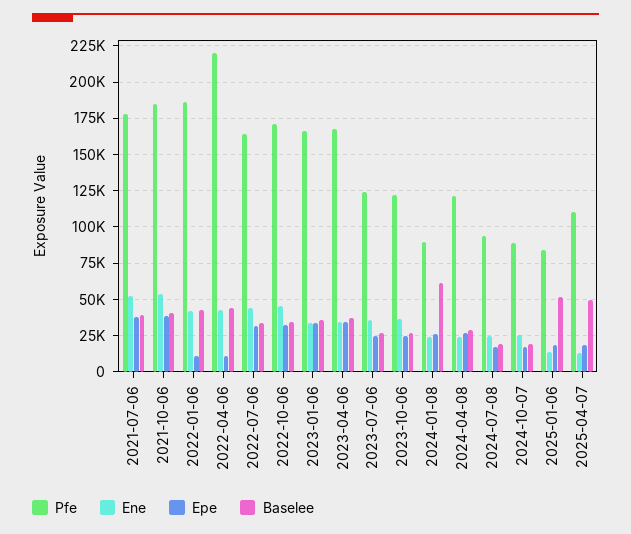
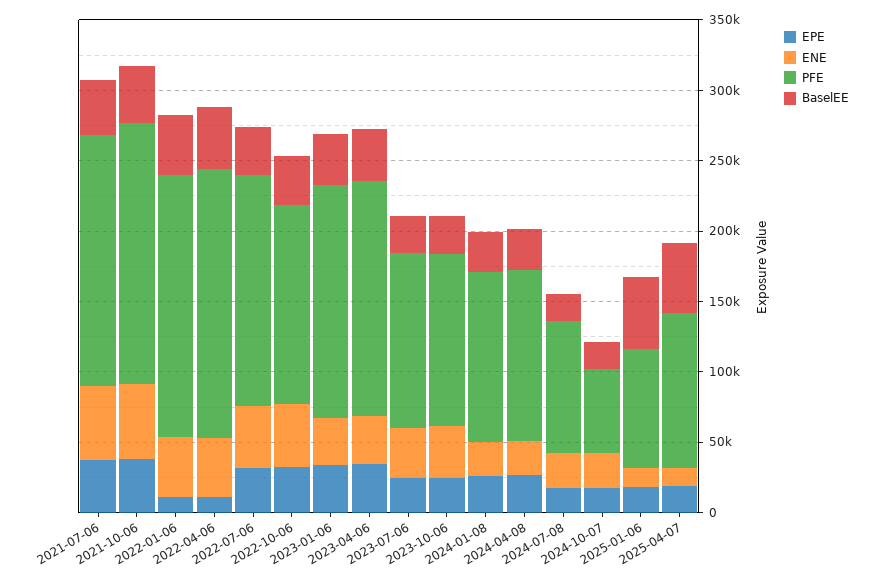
  {
    "Pfe": {
      "2021-07-06": 180000,
      "2021-10-06": 185000,
      "2022-01-06": 185000,
-     "2022-04-06": 220000,
+     "2022-04-06": 190000,
      "2022-07-06": 165000,
-     "2022-10-06": 170000,
+     "2022-10-06": 140000,
      "2023-01-06": 165000,
      "2023-04-06": 165000,
      "2023-07-06": 125000,
      "2023-10-06": 120000,
-     "2024-01-08": 90000,
+     "2024-01-08": 120000,
      "2024-04-08": 120000,
      "2024-07-08": 95000,
-     "2024-10-07": 90000,
+     "2024-10-07": 60000,
      "2025-01-06": 85000,
      "2025-04-07": 110000
    },
    "Ene": {
      "2021-07-06": 50000,
      "2021-10-06": 55000,
      "2022-01-06": 40000,
      "2022-04-06": 45000,
      "2022-07-06": 45000,
      "2022-10-06": 45000,
      "2023-01-06": 35000,
      "2023-04-06": 35000,
      "2023-07-06": 35000,
      "2023-10-06": 35000,
      "2024-01-08": 25000,
      "2024-04-08": 25000,
      "2024-07-08": 25000,
      "2024-10-07": 25000,
      "2025-01-06": 15000,
      "2025-04-07": 15000
    },
    "Epe": {
      "2021-07-06": 35000,
      "2021-10-06": 40000,
      "2022-01-06": 10000,
      "2022-04-06": 10000,
      "2022-07-06": 30000,
      "2022-10-06": 30000,
      "2023-01-06": 35000,
      "2023-04-06": 35000,
      "2023-07-06": 25000,
      "2023-10-06": 25000,
      "2024-01-08": 25000,
      "2024-04-08": 25000,
      "2024-07-08": 15000,
      "2024-10-07": 15000,
      "2025-01-06": 20000,
      "2025-04-07": 20000
    },
    "Baselee": {
      "2021-07-06": 40000,
      "2021-10-06": 40000,
      "2022-01-06": 45000,
      "2022-04-06": 45000,
      "2022-07-06": 35000,
      "2022-10-06": 35000,
      "2023-01-06": 35000,
      "2023-04-06": 35000,
      "2023-07-06": 25000,
      "2023-10-06": 25000,
-     "2024-01-08": 60000,
+     "2024-01-08": 30000,
      "2024-04-08": 30000,
      "2024-07-08": 20000,
      "2024-10-07": 20000,
      "2025-01-06": 50000,
      "2025-04-07": 50000
    }
  }

